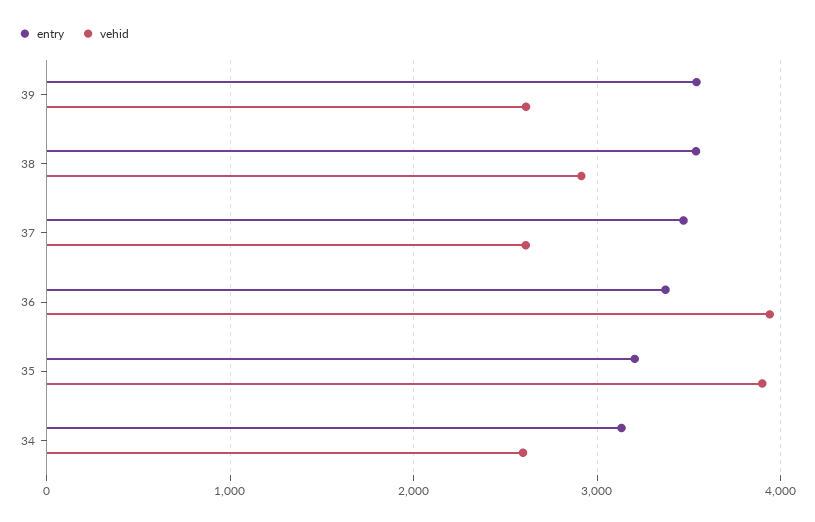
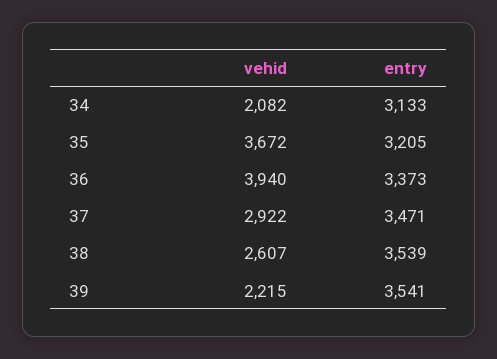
  {
    "entry": {
      "39": 3541,
      "38": 3539,
      "37": 3471,
      "36": 3373,
      "35": 3205,
      "34": 3133
    },
    "vehid": {
-     "39": 2600,
+     "39": 2215,
-     "38": 2900,
+     "38": 2607,
-     "37": 2600,
+     "37": 2922,
      "36": 3940,
-     "35": 3900,
+     "35": 3672,
-     "34": 2600
+     "34": 2082
    }
  }

